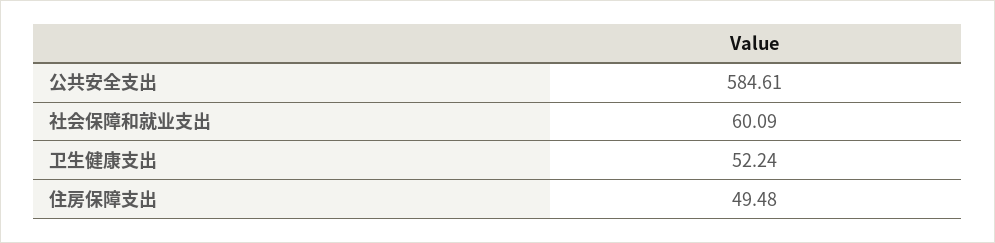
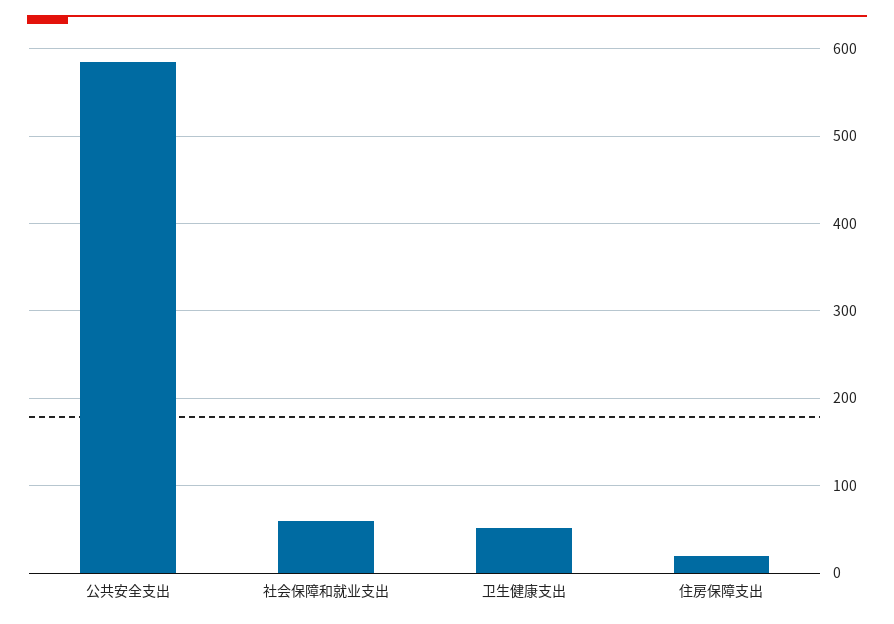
  {
    "公共安全支出": 584.61,
    "社会保障和就业支出": 60.09,
    "卫生健康支出": 52.24,
-   "住房保障支出": 49.48
+   "住房保障支出": 20
  }

